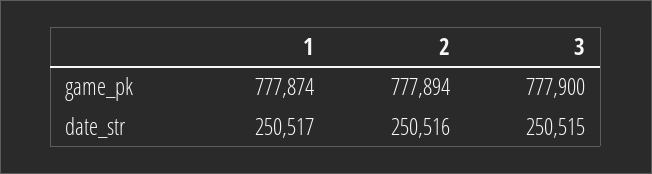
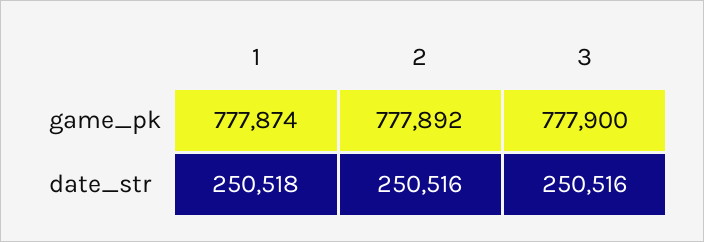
  {
    "1": {
      "game_pk": 777874,
-     "date_str": 250517
+     "date_str": 250518
    },
    "2": {
-     "game_pk": 777894,
+     "game_pk": 777892,
      "date_str": 250516
    },
    "3": {
      "game_pk": 777900,
-     "date_str": 250515
+     "date_str": 250516
    }
  }

